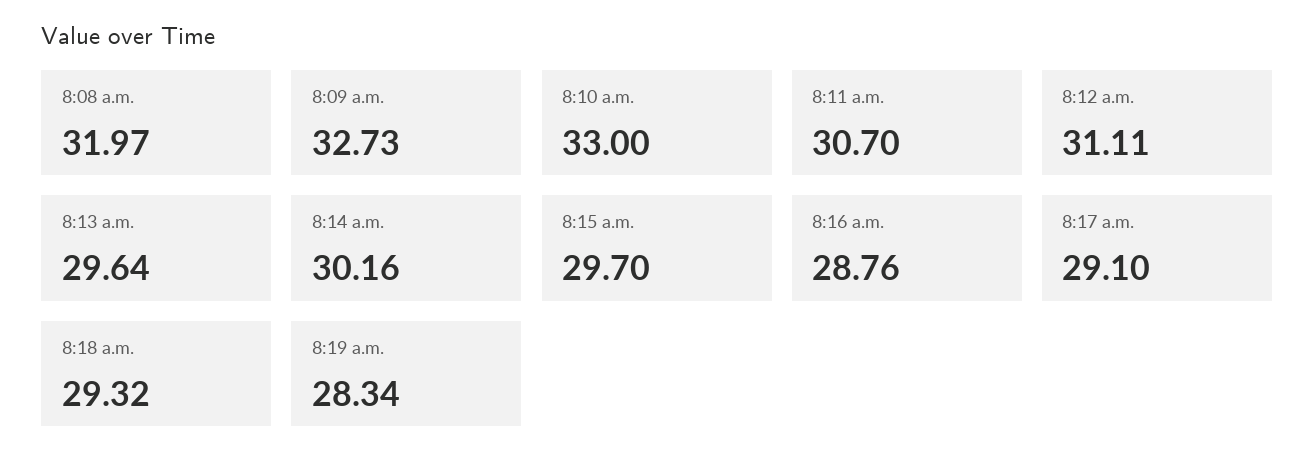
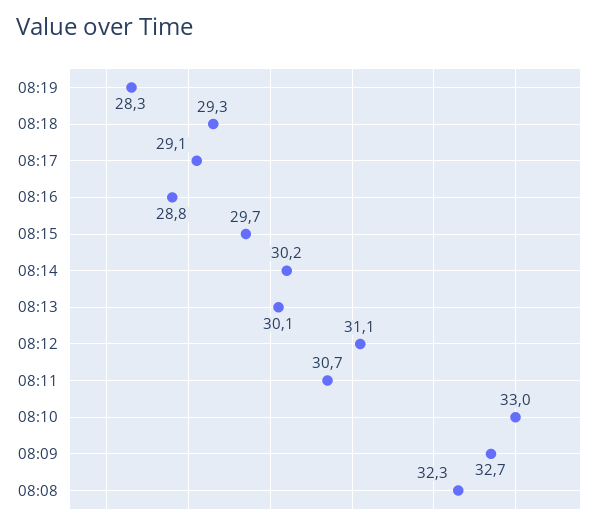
  {
-   "8:08 a.m.": 31.97,
+   "8:08 a.m.": 32.3,
    "8:09 a.m.": 32.73,
    "8:10 a.m.": 33,
    "8:11 a.m.": 30.7,
    "8:12 a.m.": 31.11,
-   "8:13 a.m.": 29.64,
+   "8:13 a.m.": 30.1,
    "8:14 a.m.": 30.16,
    "8:15 a.m.": 29.7,
    "8:16 a.m.": 28.76,
    "8:17 a.m.": 29.1,
    "8:18 a.m.": 29.32,
    "8:19 a.m.": 28.34
  }

